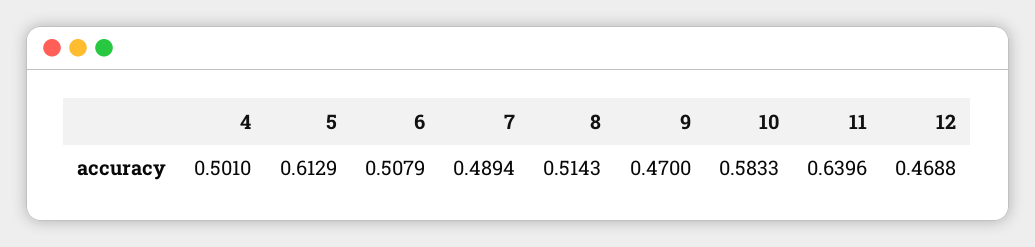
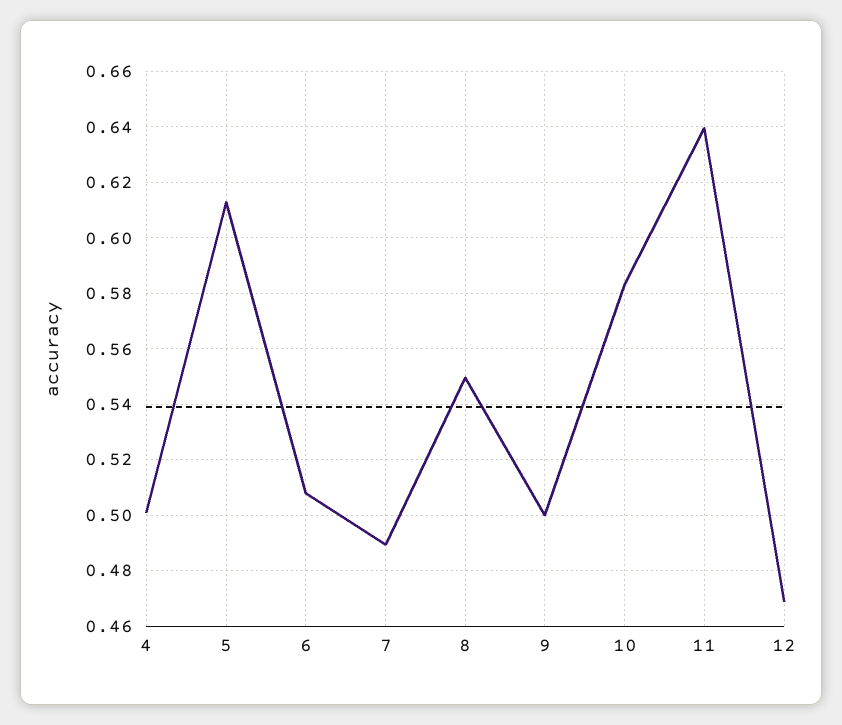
  {
    "4": 0.501,
    "5": 0.6129,
    "6": 0.5079,
    "7": 0.4894,
-   "8": 0.5143,
+   "8": 0.55,
-   "9": 0.47,
+   "9": 0.5,
    "10": 0.5833,
    "11": 0.6396,
    "12": 0.4688
  }

